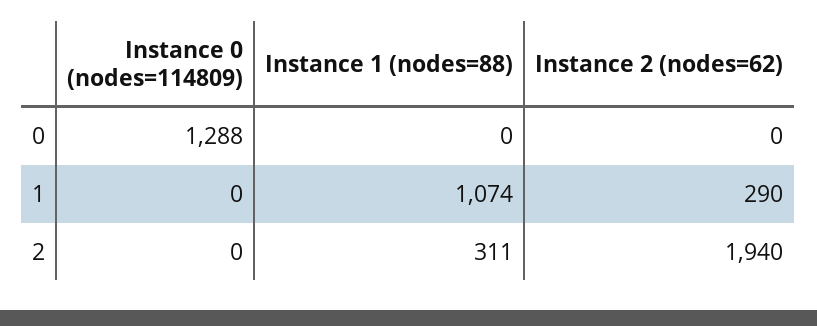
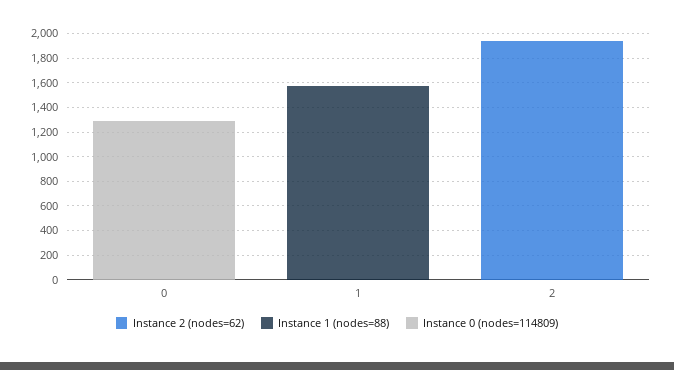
  {
    "Instance 0 (nodes=114809)": {
      "0": 1288,
      "1": 0,
      "2": 0
    },
    "Instance 1 (nodes=88)": {
      "0": 0,
-     "1": 1074,
+     "1": 1600,
-     "2": 311
+     "2": 0
    },
    "Instance 2 (nodes=62)": {
      "0": 0,
-     "1": 290,
+     "1": 0,
      "2": 1940
    }
  }

